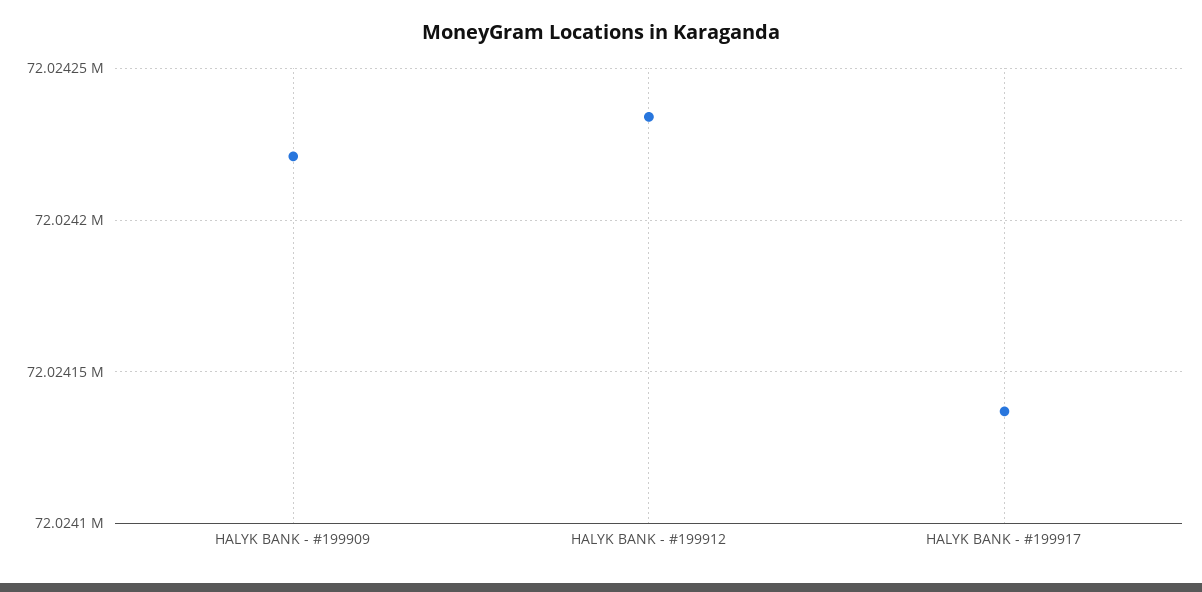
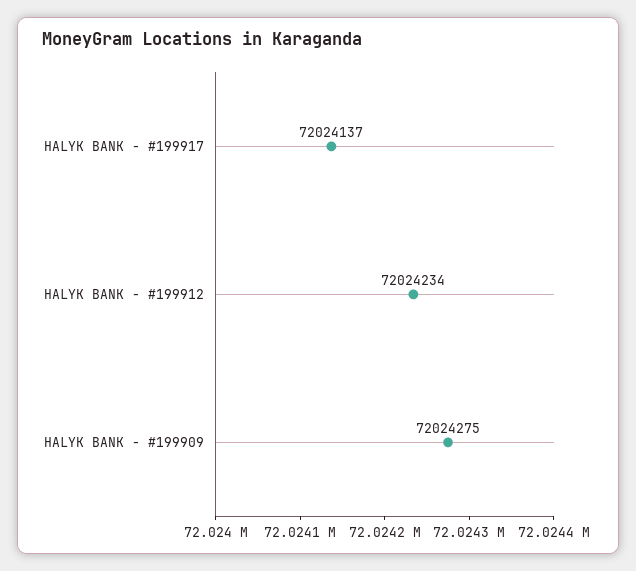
  {
-   "HALYK BANK - #199909": 72024220,
+   "HALYK BANK - #199909": 72024275,
    "HALYK BANK - #199912": 72024234,
    "HALYK BANK - #199917": 72024137
  }

